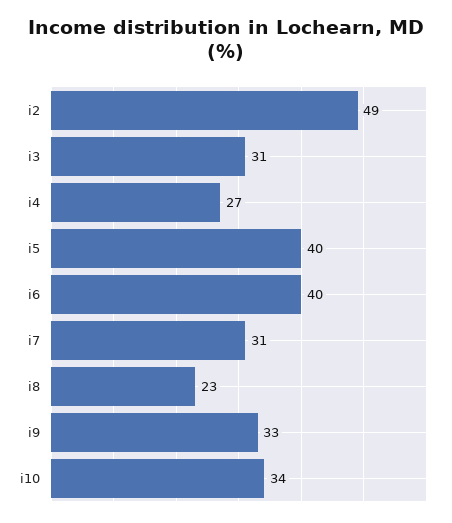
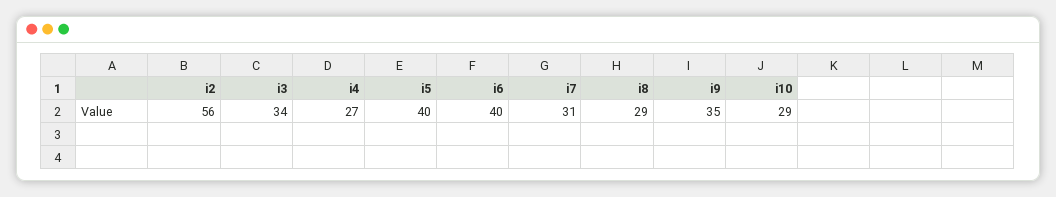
  {
-   "i2": 49,
+   "i2": 56,
-   "i3": 31,
+   "i3": 34,
    "i4": 27,
    "i5": 40,
    "i6": 40,
    "i7": 31,
-   "i8": 23,
+   "i8": 29,
-   "i9": 33,
+   "i9": 35,
-   "i10": 34
+   "i10": 29
  }

